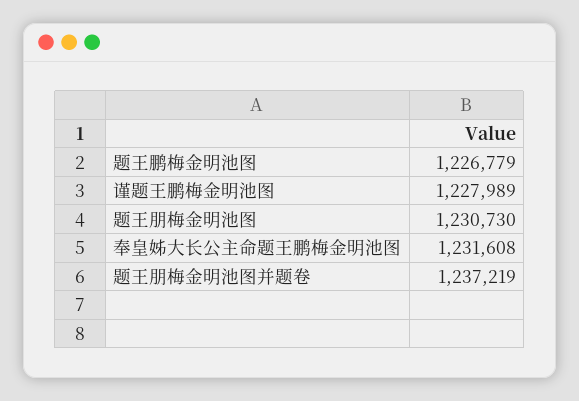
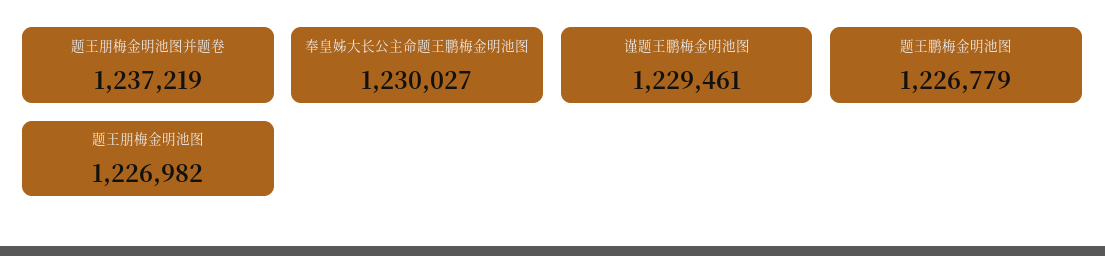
  {
    "题王鹏梅金明池图": 1226779,
-   "谨题王鹏梅金明池图": 1227989,
+   "谨题王鹏梅金明池图": 1229461,
-   "题王朋梅金明池图": 1230730,
+   "题王朋梅金明池图": 1226982,
-   "奉皇姊大长公主命题王鹏梅金明池图": 1231608,
+   "奉皇姊大长公主命题王鹏梅金明池图": 1230027,
    "题王朋梅金明池图并题卷": 1237219
  }

